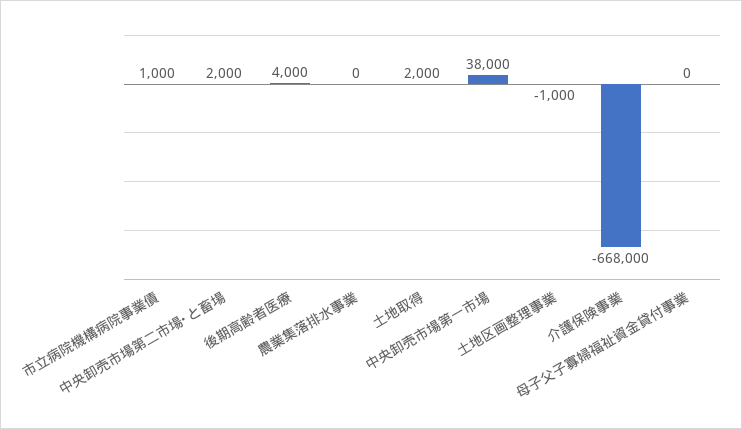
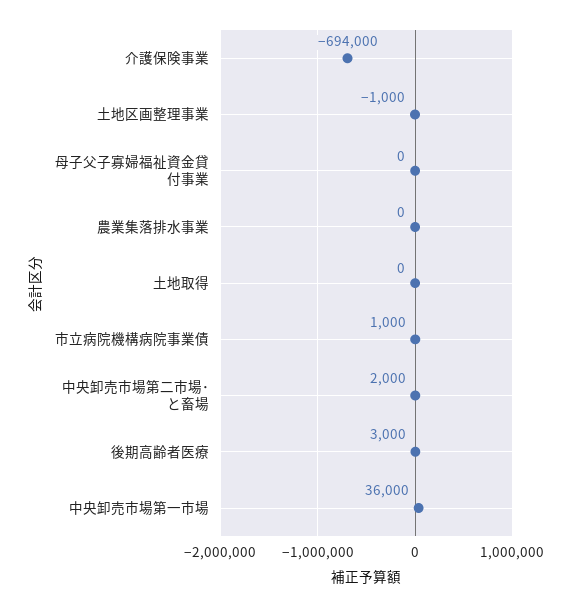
  {
    "市立病院機構病院事業債": 1000,
    "中央卸売市場第二市場･と畜場": 2000,
-   "後期高齢者医療": 4000,
+   "後期高齢者医療": 3000,
    "農業集落排水事業": 0,
-   "土地取得": 2000,
+   "土地取得": 0,
-   "中央卸売市場第一市場": 38000,
+   "中央卸売市場第一市場": 36000,
    "土地区画整理事業": -1000,
-   "介護保険事業": -668000,
+   "介護保険事業": -694000,
    "母子父子寡婦福祉資金貸付事業": 0
  }

